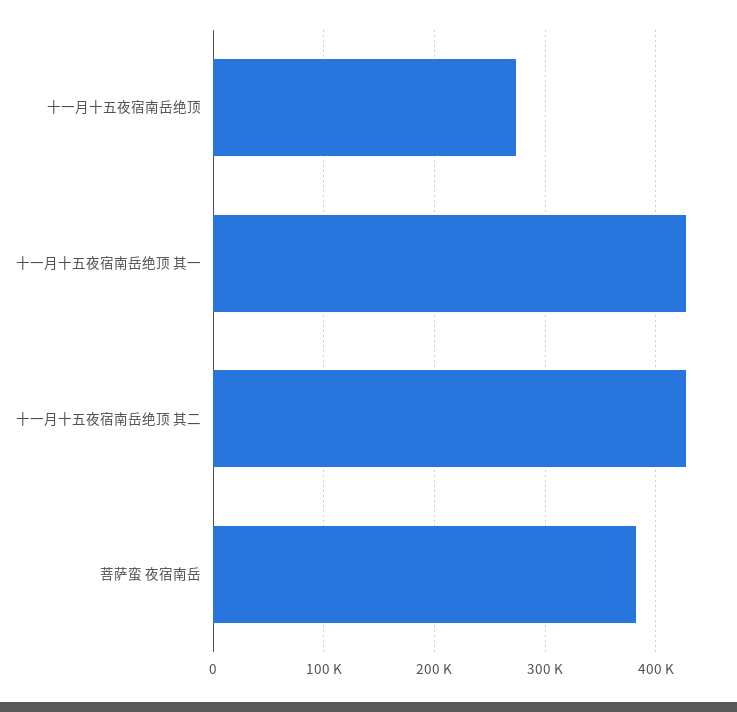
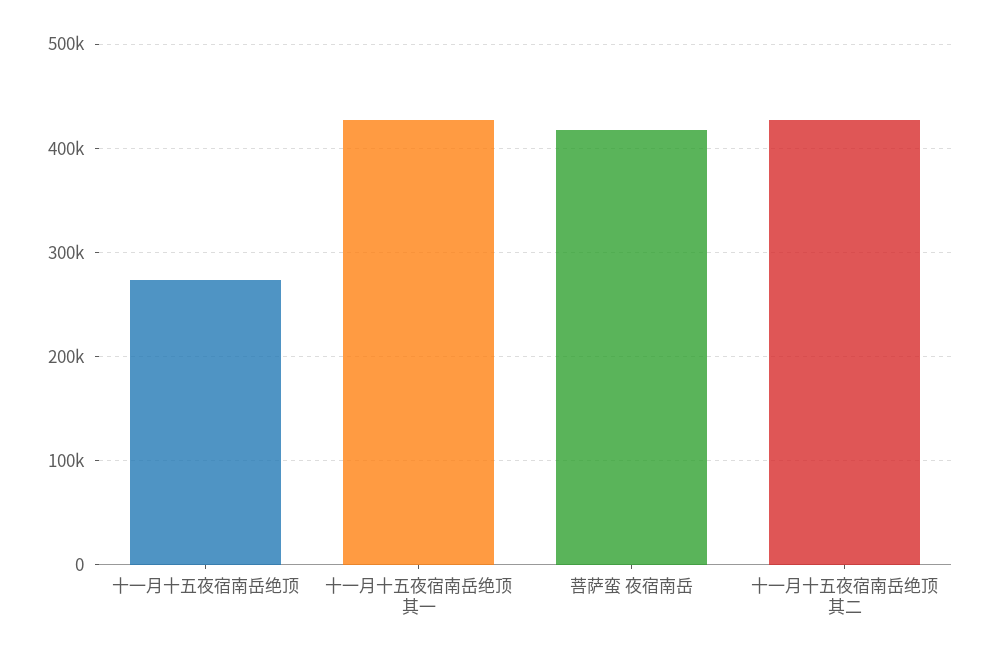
  {
    "十一月十五夜宿南岳绝顶": 270000,
    "十一月十五夜宿南岳绝顶 其一": 430000,
    "十一月十五夜宿南岳绝顶 其二": 430000,
-   "菩萨蛮 夜宿南岳": 380000
+   "菩萨蛮 夜宿南岳": 420000
  }

